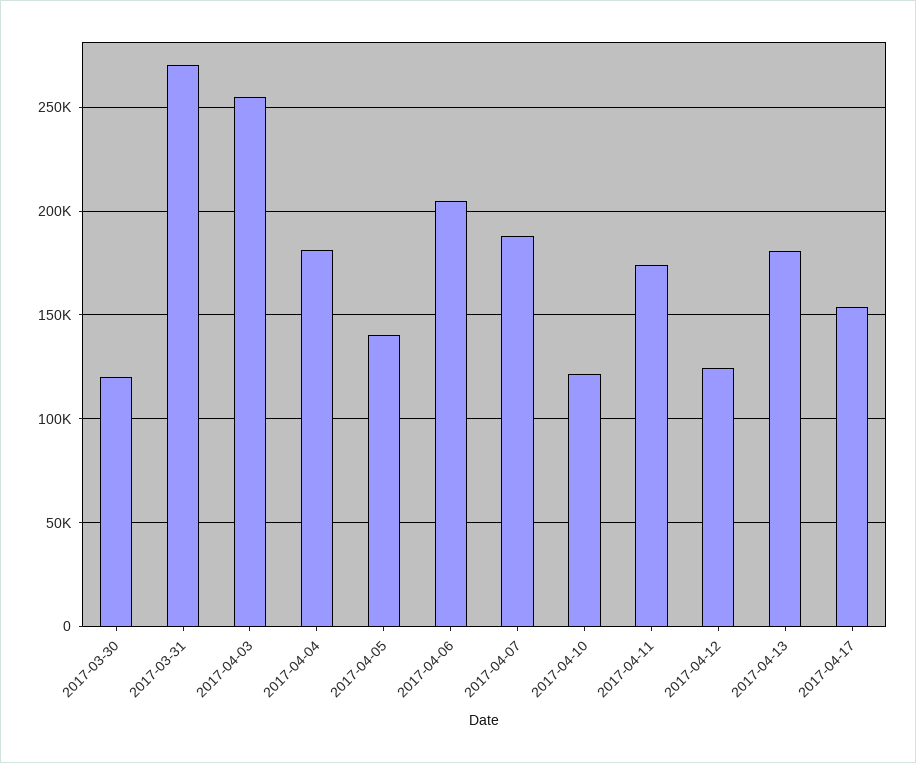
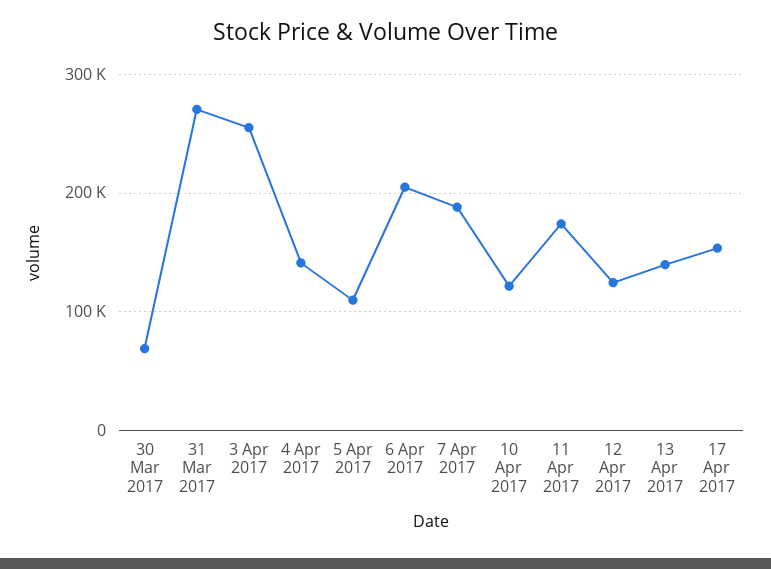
  {
-   "2017-03-30": 120000,
+   "2017-03-30": 70000,
    "2017-03-31": 270000,
    "2017-04-03": 255000,
-   "2017-04-04": 180000,
+   "2017-04-04": 140000,
-   "2017-04-05": 140000,
+   "2017-04-05": 110000,
    "2017-04-06": 205000,
    "2017-04-07": 190000,
    "2017-04-10": 120000,
    "2017-04-11": 175000,
    "2017-04-12": 125000,
-   "2017-04-13": 180000,
+   "2017-04-13": 140000,
    "2017-04-17": 155000
  }

